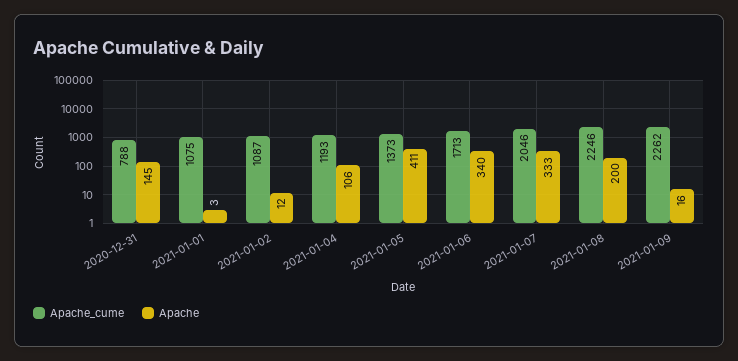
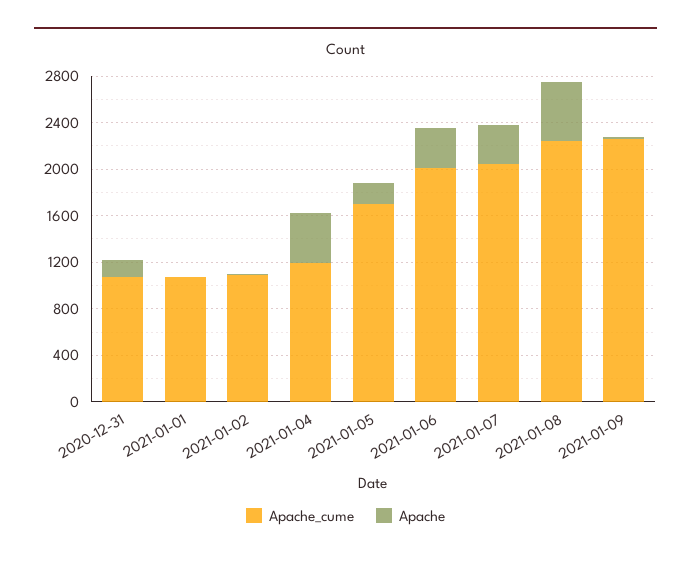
  {
    "Apache_cume": {
-     "2020-12-31": 788,
+     "2020-12-31": 1100,
      "2021-01-01": 1075,
      "2021-01-02": 1087,
      "2021-01-04": 1193,
-     "2021-01-05": 1373,
+     "2021-01-05": 1700,
-     "2021-01-06": 1713,
+     "2021-01-06": 2000,
      "2021-01-07": 2046,
      "2021-01-08": 2246,
      "2021-01-09": 2262
    },
    "Apache": {
      "2020-12-31": 145,
      "2021-01-01": 3,
      "2021-01-02": 12,
-     "2021-01-04": 106,
+     "2021-01-04": 400,
-     "2021-01-05": 411,
+     "2021-01-05": 200,
      "2021-01-06": 340,
      "2021-01-07": 333,
-     "2021-01-08": 200,
+     "2021-01-08": 500,
      "2021-01-09": 16
    }
  }

